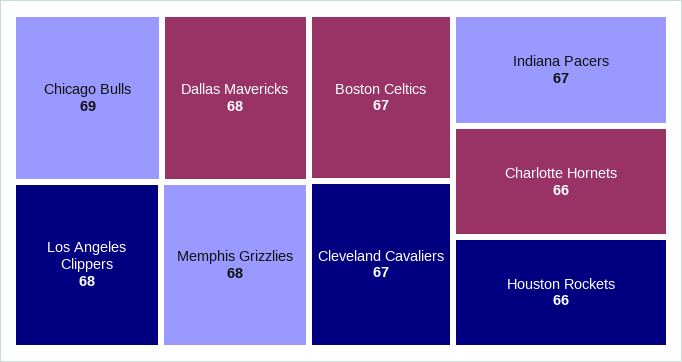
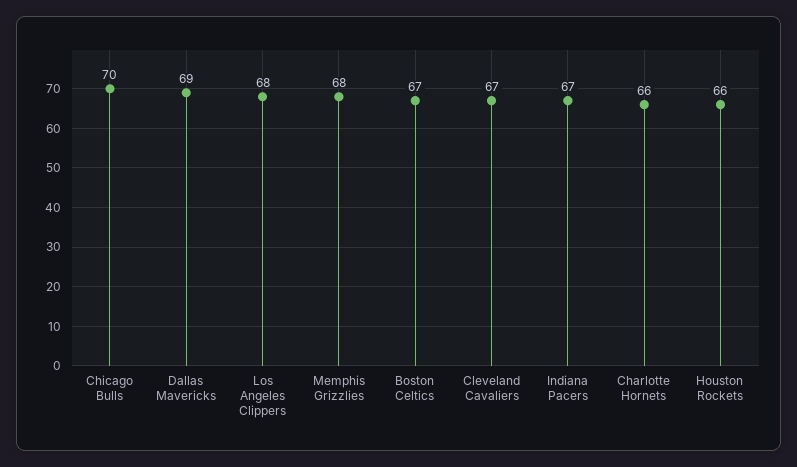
  {
-   "Chicago Bulls": 69,
+   "Chicago Bulls": 70,
-   "Dallas Mavericks": 68,
+   "Dallas Mavericks": 69,
    "Los Angeles Clippers": 68,
    "Memphis Grizzlies": 68,
    "Boston Celtics": 67,
    "Cleveland Cavaliers": 67,
    "Indiana Pacers": 67,
    "Charlotte Hornets": 66,
    "Houston Rockets": 66
  }

